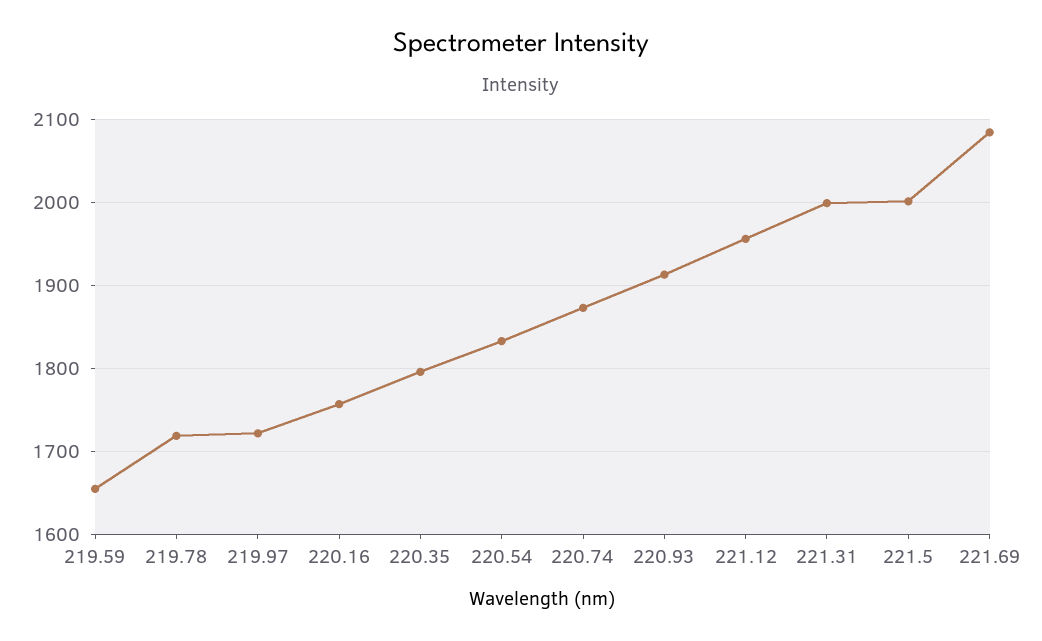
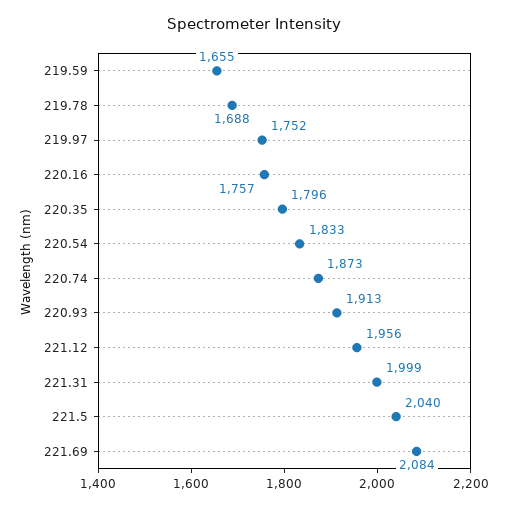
  {
    "219.59": 1655,
-   "219.78": 1720,
+   "219.78": 1688,
-   "219.97": 1720,
+   "219.97": 1752,
    "220.16": 1757,
    "220.35": 1796,
    "220.54": 1833,
    "220.74": 1873,
    "220.93": 1913,
    "221.12": 1956,
    "221.31": 1999,
-   "221.5": 2000,
+   "221.5": 2040,
    "221.69": 2084
  }

